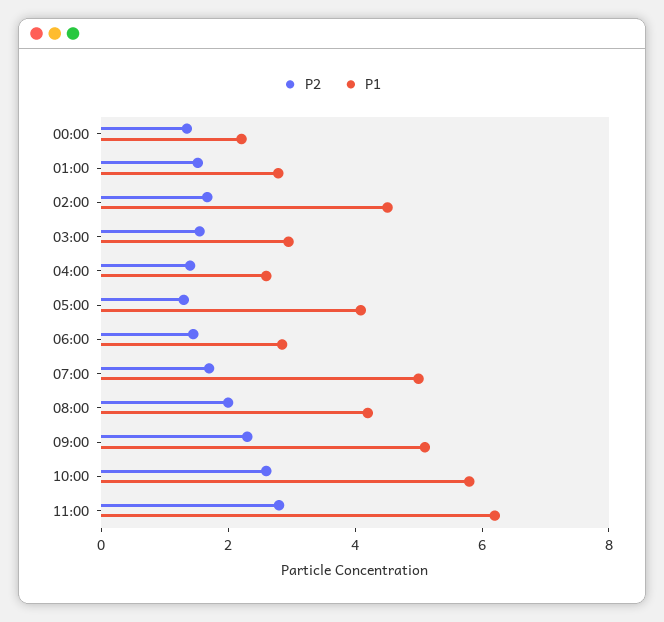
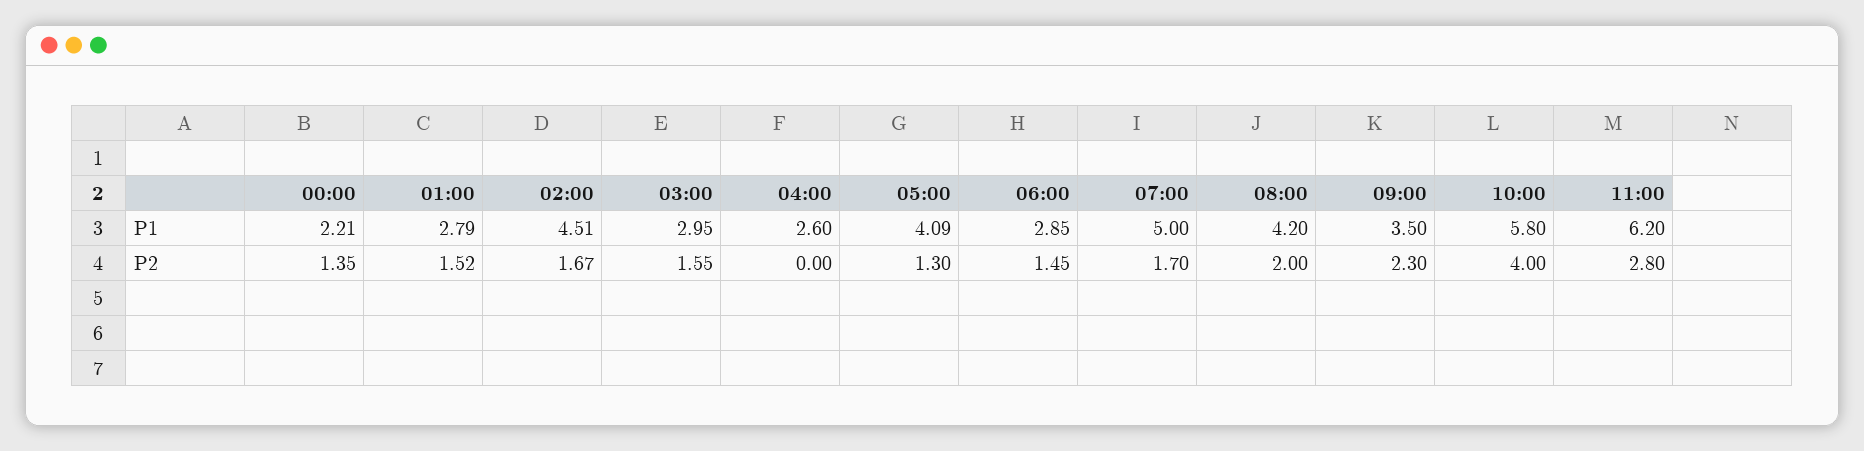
  {
    "P2": {
      "00:00": 1.35,
      "01:00": 1.52,
      "02:00": 1.67,
      "03:00": 1.55,
-     "04:00": 1.5,
+     "04:00": 0,
      "05:00": 1.3,
      "06:00": 1.45,
      "07:00": 1.7,
      "08:00": 2,
      "09:00": 2.3,
-     "10:00": 2.5,
+     "10:00": 4,
      "11:00": 2.8
    },
    "P1": {
      "00:00": 2.21,
      "01:00": 2.79,
      "02:00": 4.51,
      "03:00": 2.95,
      "04:00": 2.6,
      "05:00": 4.09,
      "06:00": 2.85,
      "07:00": 5,
      "08:00": 4.2,
-     "09:00": 5,
+     "09:00": 3.5,
      "10:00": 5.8,
      "11:00": 6.2
    }
  }

